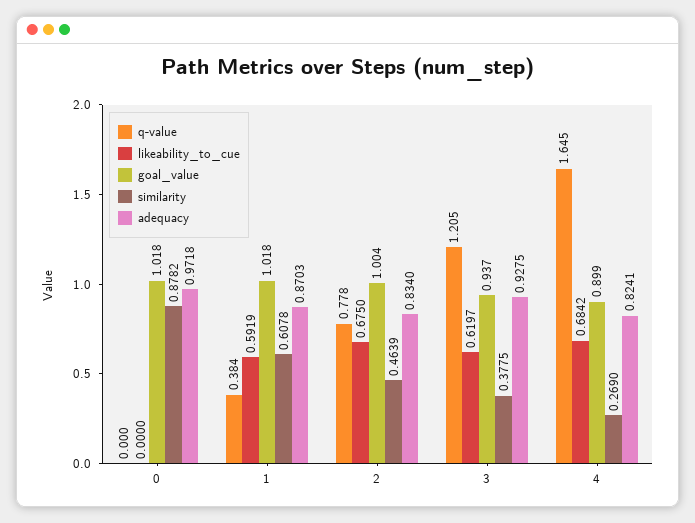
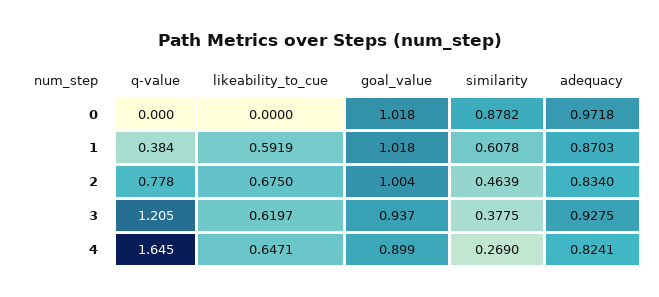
  {
    "q-value": {
      "0": 0,
      "1": 0.384,
      "2": 0.778,
      "3": 1.205,
      "4": 1.645
    },
    "likeability_to_cue": {
      "0": 0,
      "1": 0.5919,
      "2": 0.675,
      "3": 0.6197,
-     "4": 0.6842
+     "4": 0.6471
    },
    "goal_value": {
      "0": 1.018,
      "1": 1.018,
      "2": 1.004,
      "3": 0.937,
      "4": 0.899
    },
    "similarity": {
      "0": 0.8782,
      "1": 0.6078,
      "2": 0.4639,
      "3": 0.3775,
      "4": 0.269
    },
    "adequacy": {
      "0": 0.9718,
      "1": 0.8703,
      "2": 0.834,
      "3": 0.9275,
      "4": 0.8241
    }
  }

